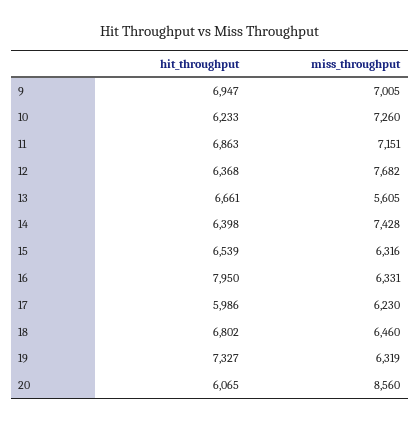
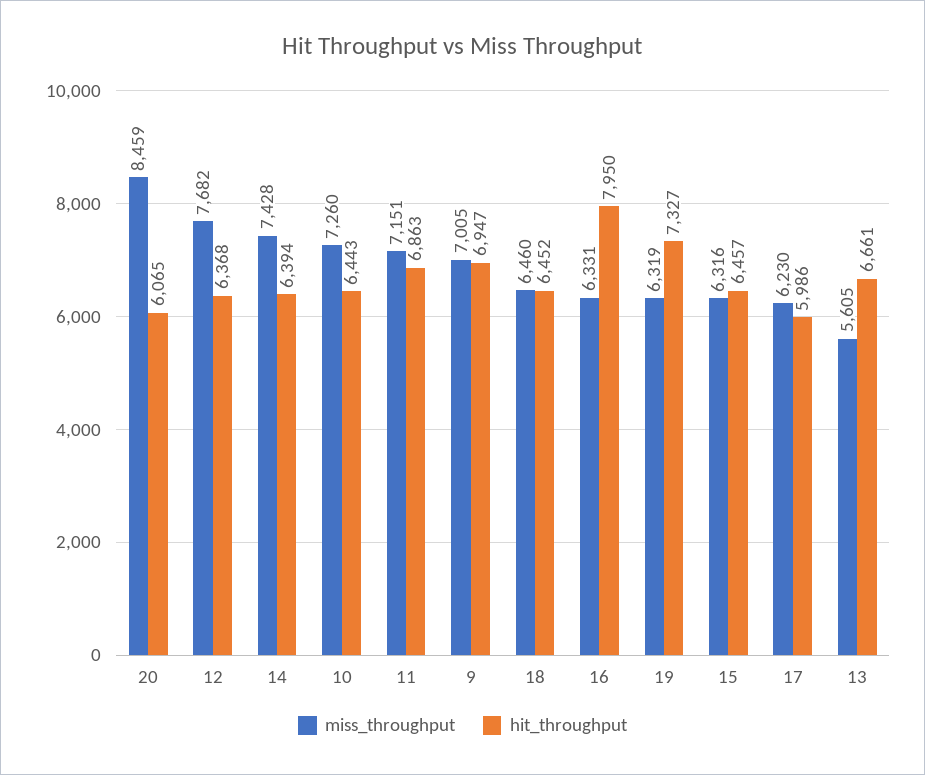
  {
    "hit_throughput": {
      "9": 6947,
-     "10": 6233,
+     "10": 6443,
      "11": 6863,
      "12": 6368,
      "13": 6661,
-     "14": 6398,
+     "14": 6394,
-     "15": 6539,
+     "15": 6457,
      "16": 7950,
      "17": 5986,
-     "18": 6802,
+     "18": 6452,
      "19": 7327,
      "20": 6065
    },
    "miss_throughput": {
      "9": 7005,
      "10": 7260,
      "11": 7151,
      "12": 7682,
      "13": 5605,
      "14": 7428,
      "15": 6316,
      "16": 6331,
      "17": 6230,
      "18": 6460,
      "19": 6319,
-     "20": 8560
+     "20": 8459
    }
  }

